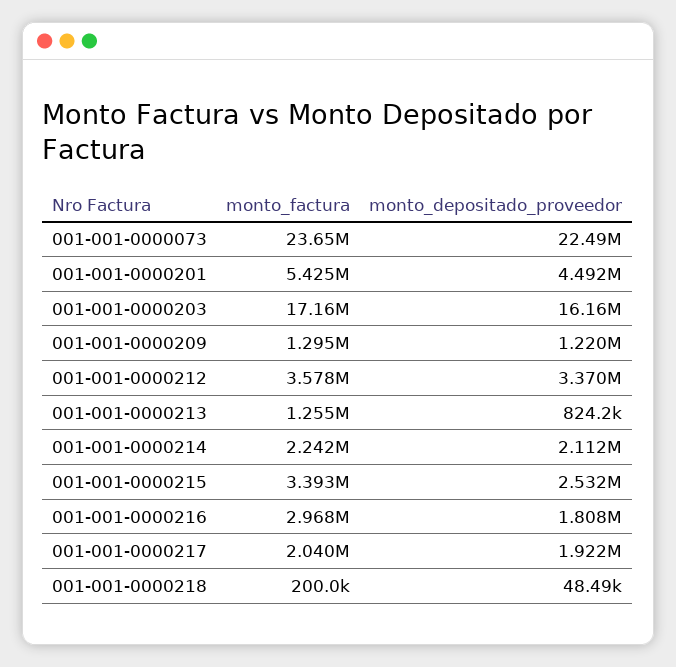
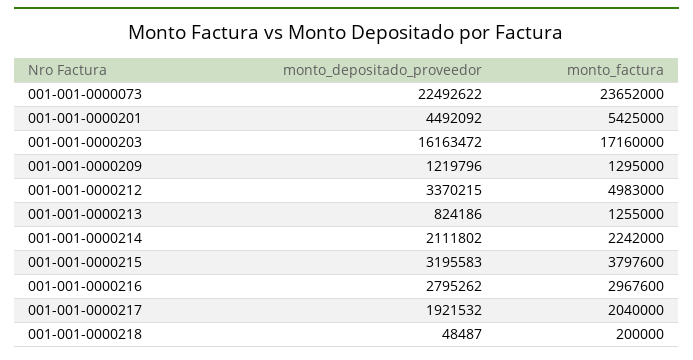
  {
    "monto_factura": {
      "001-001-0000073": 23652000,
      "001-001-0000201": 5425000,
      "001-001-0000203": 17160000,
      "001-001-0000209": 1295000,
-     "001-001-0000212": 3578000,
+     "001-001-0000212": 4983000,
      "001-001-0000213": 1255000,
      "001-001-0000214": 2242000,
-     "001-001-0000215": 3393000,
+     "001-001-0000215": 3797600,
      "001-001-0000216": 2967600,
      "001-001-0000217": 2040000,
      "001-001-0000218": 200000
    },
    "monto_depositado_proveedor": {
      "001-001-0000073": 22492622,
      "001-001-0000201": 4492092,
      "001-001-0000203": 16163472,
      "001-001-0000209": 1219796,
      "001-001-0000212": 3370215,
      "001-001-0000213": 824186,
      "001-001-0000214": 2111802,
-     "001-001-0000215": 2532000,
+     "001-001-0000215": 3195583,
-     "001-001-0000216": 1808000,
+     "001-001-0000216": 2795262,
      "001-001-0000217": 1921532,
      "001-001-0000218": 48487
    }
  }

